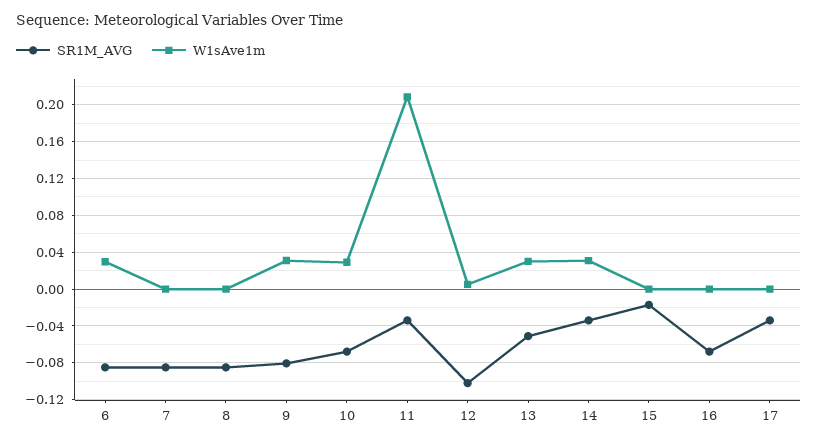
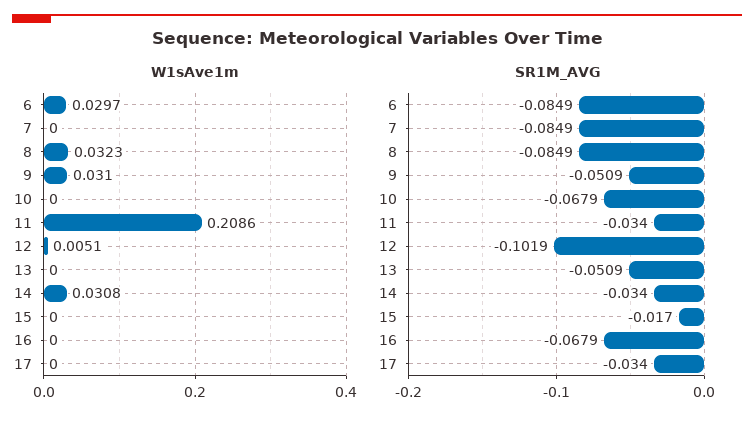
  {
    "SR1M_AVG": {
      "6": -0.0849,
      "7": -0.0849,
      "8": -0.0849,
-     "9": -0.08,
+     "9": -0.0509,
      "10": -0.0679,
      "11": -0.034,
      "12": -0.1019,
      "13": -0.0509,
      "14": -0.034,
      "15": -0.017,
      "16": -0.0679,
      "17": -0.034
    },
    "W1sAve1m": {
      "6": 0.0297,
      "7": 0,
-     "8": 0,
+     "8": 0.0323,
      "9": 0.031,
-     "10": 0.03,
+     "10": 0,
      "11": 0.2086,
      "12": 0.0051,
-     "13": 0.03,
+     "13": 0,
      "14": 0.0308,
      "15": 0,
      "16": 0,
      "17": 0
    }
  }

